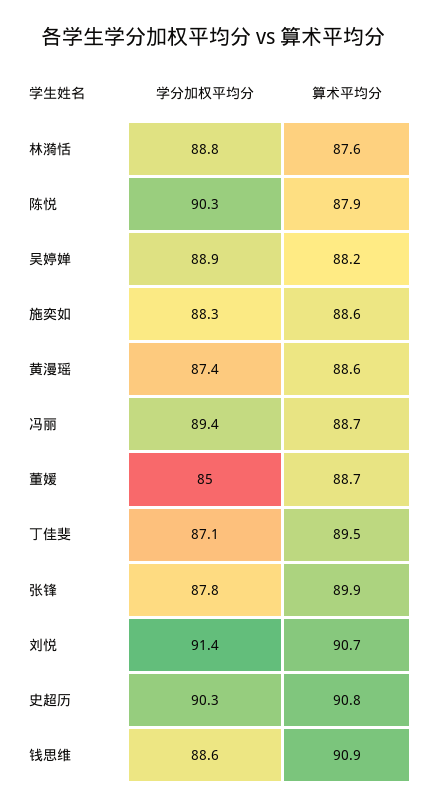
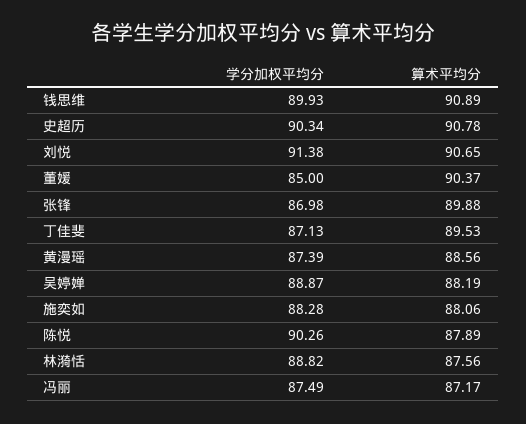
  {
    "学分加权平均分": {
      "林漪恬": 88.82,
      "陈悦": 90.26,
      "吴婷婵": 88.87,
      "施奕如": 88.28,
      "黄漫瑶": 87.39,
-     "冯丽": 89.4,
+     "冯丽": 87.49,
      "董媛": 85,
      "丁佳斐": 87.13,
-     "张锋": 87.8,
+     "张锋": 86.98,
      "刘悦": 91.38,
      "史超历": 90.34,
-     "钱思维": 88.6
+     "钱思维": 89.93
    },
    "算术平均分": {
      "林漪恬": 87.56,
      "陈悦": 87.89,
      "吴婷婵": 88.19,
-     "施奕如": 88.6,
+     "施奕如": 88.06,
      "黄漫瑶": 88.56,
-     "冯丽": 88.7,
+     "冯丽": 87.17,
-     "董媛": 88.7,
+     "董媛": 90.37,
      "丁佳斐": 89.53,
      "张锋": 89.88,
      "刘悦": 90.65,
      "史超历": 90.78,
      "钱思维": 90.89
    }
  }

